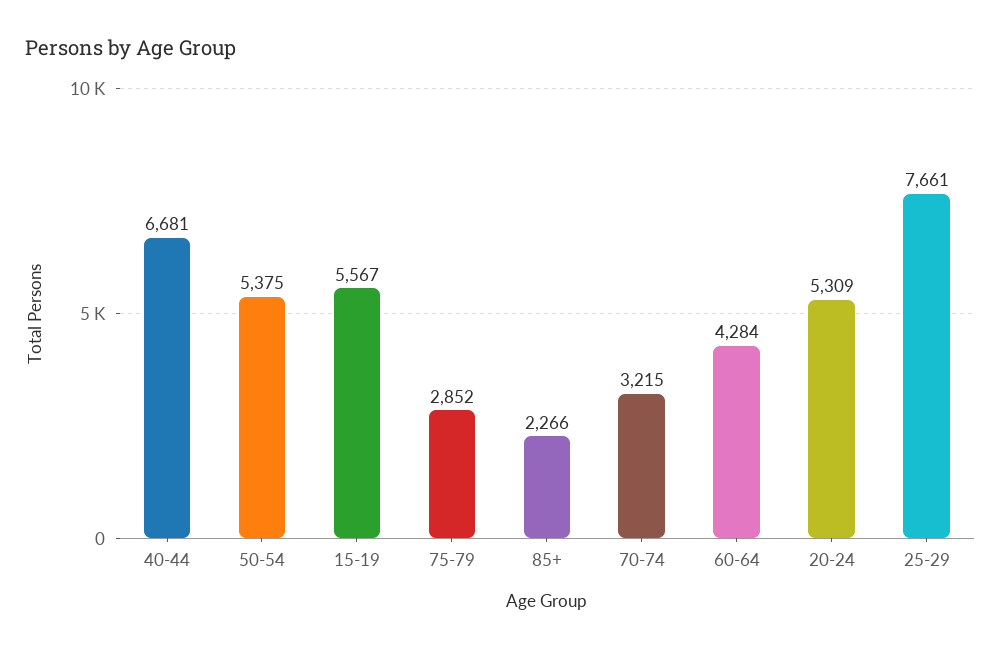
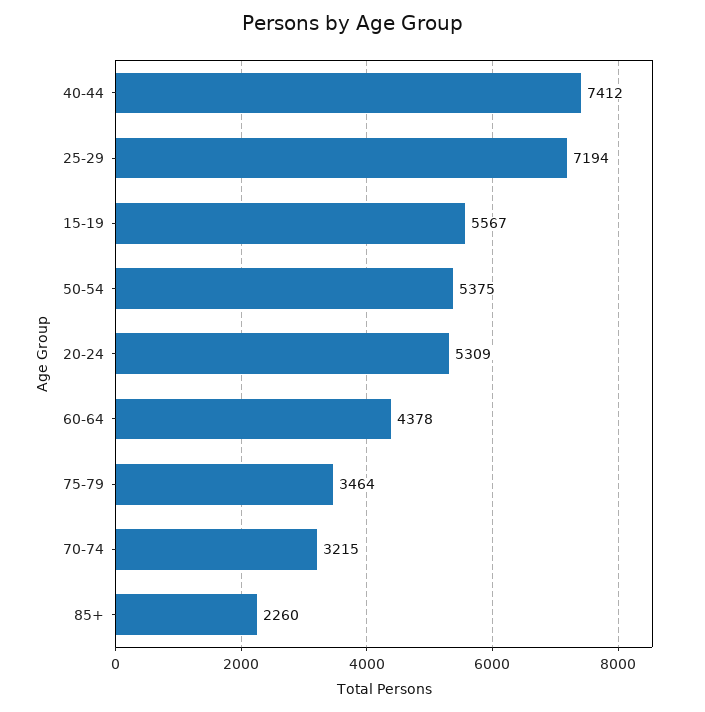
  {
-   "40-44": 6681,
+   "40-44": 7412,
    "50-54": 5375,
    "15-19": 5567,
-   "75-79": 2852,
+   "75-79": 3464,
-   "85+": 2266,
+   "85+": 2260,
    "70-74": 3215,
-   "60-64": 4284,
+   "60-64": 4378,
    "20-24": 5309,
-   "25-29": 7661
+   "25-29": 7194
  }

